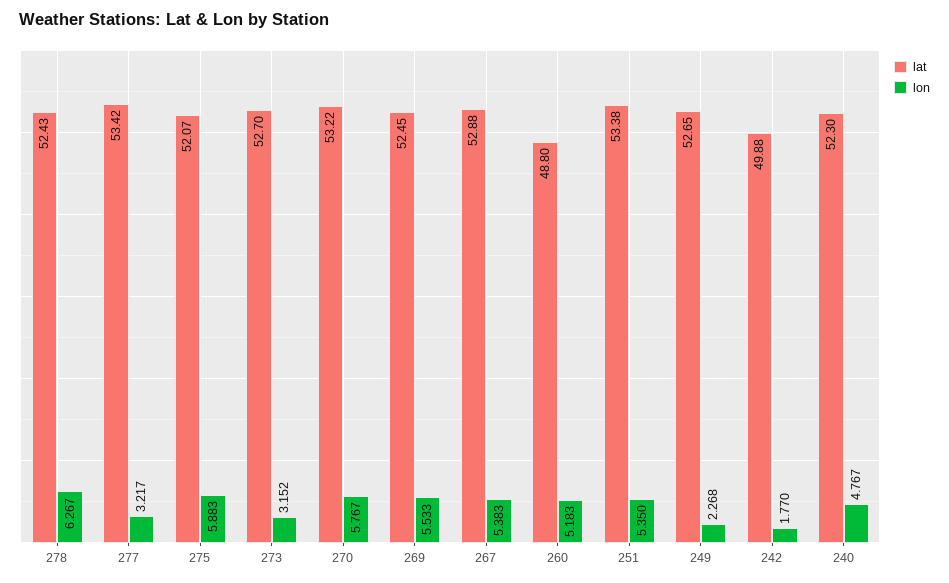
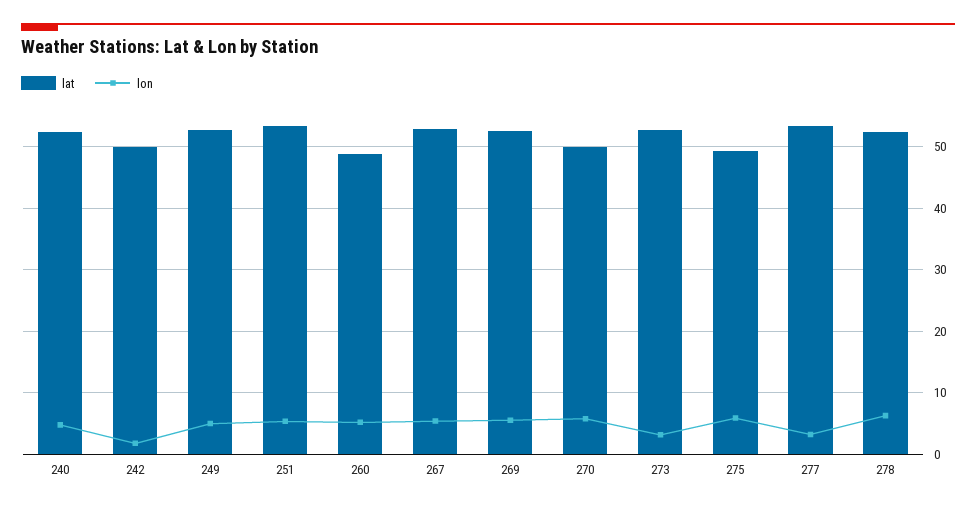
  {
    "lat": {
      "278": 52.43,
      "277": 53.42,
-     "275": 52.07,
+     "275": 49,
      "273": 52.7,
-     "270": 53.22,
+     "270": 50,
      "269": 52.45,
      "267": 52.88,
      "260": 48.8,
      "251": 53.38,
      "249": 52.65,
      "242": 49.88,
      "240": 52.3
    },
    "lon": {
      "278": 6.267,
      "277": 3.217,
      "275": 5.883,
      "273": 3.152,
      "270": 5.767,
      "269": 5.533,
      "267": 5.383,
      "260": 5.183,
      "251": 5.35,
-     "249": 2.268,
+     "249": 5,
      "242": 1.77,
      "240": 4.767
    }
  }

